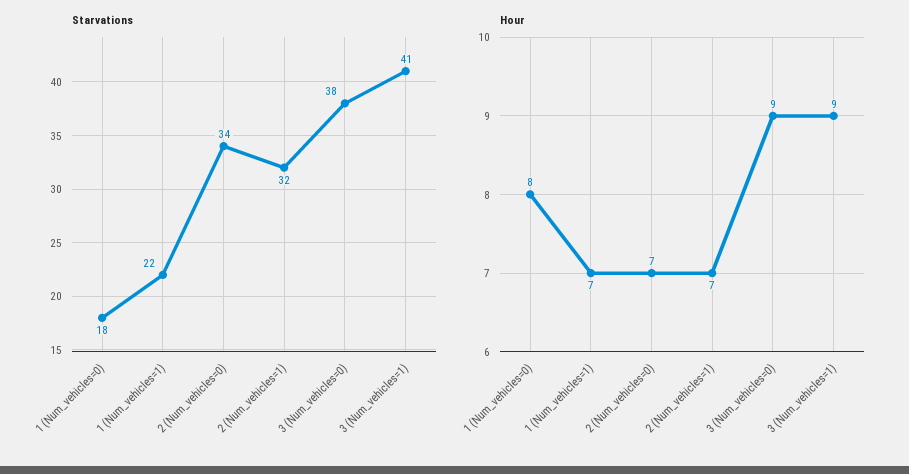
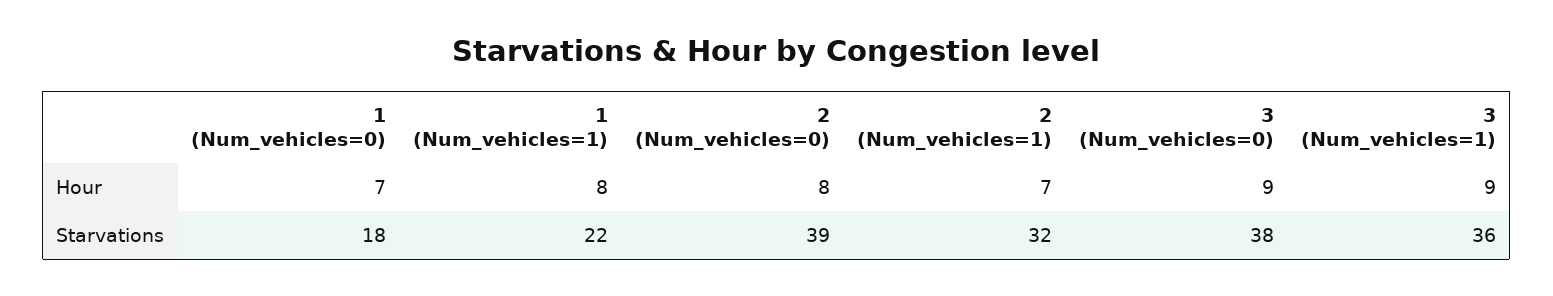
  {
    "Starvations": {
      "1 (Num_vehicles=0)": 18,
      "1 (Num_vehicles=1)": 22,
-     "2 (Num_vehicles=0)": 34,
+     "2 (Num_vehicles=0)": 39,
      "2 (Num_vehicles=1)": 32,
      "3 (Num_vehicles=0)": 38,
-     "3 (Num_vehicles=1)": 41
+     "3 (Num_vehicles=1)": 36
    },
    "Hour": {
-     "1 (Num_vehicles=0)": 8,
+     "1 (Num_vehicles=0)": 7,
-     "1 (Num_vehicles=1)": 7,
+     "1 (Num_vehicles=1)": 8,
-     "2 (Num_vehicles=0)": 7,
+     "2 (Num_vehicles=0)": 8,
      "2 (Num_vehicles=1)": 7,
      "3 (Num_vehicles=0)": 9,
      "3 (Num_vehicles=1)": 9
    }
  }

